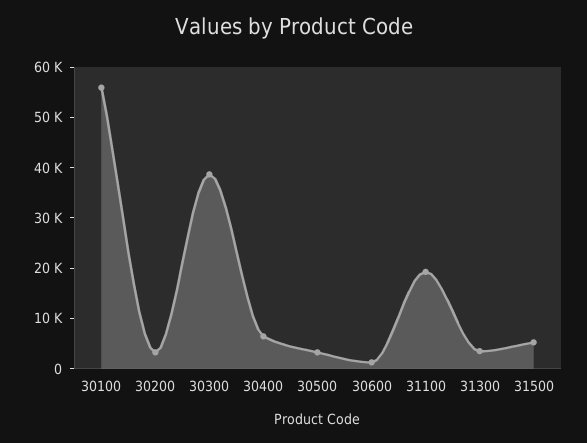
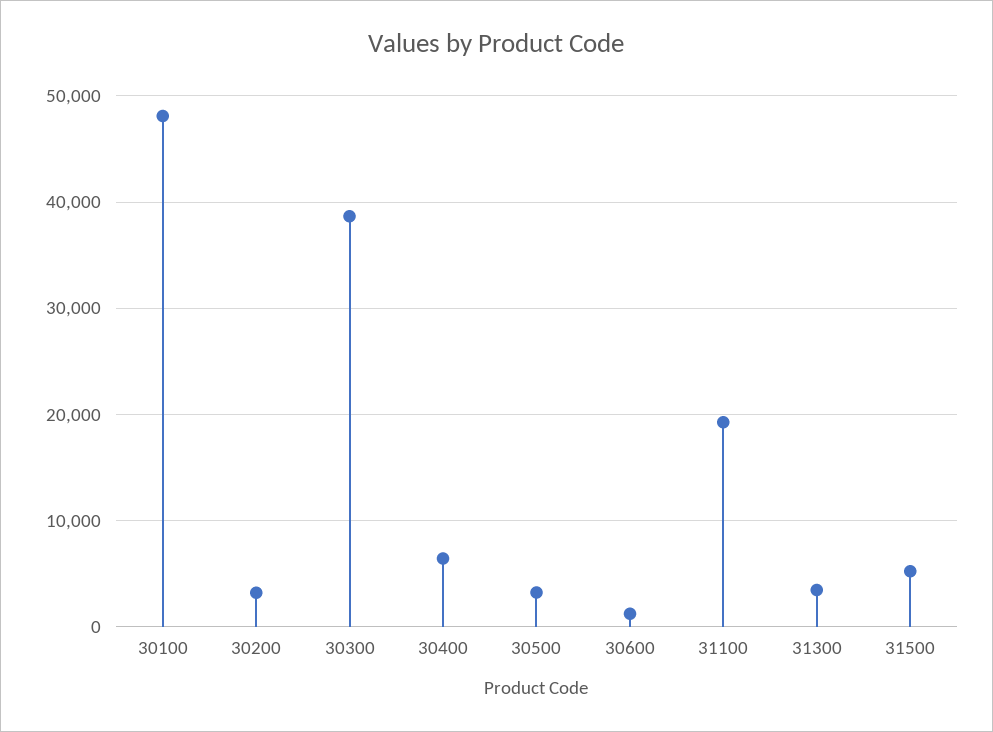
  {
-   "30100": 56000,
+   "30100": 48000,
    "30200": 3000,
    "30300": 39000,
    "30400": 6000,
    "30500": 3000,
    "30600": 1000,
    "31100": 19000,
    "31300": 3000,
    "31500": 5000
  }

